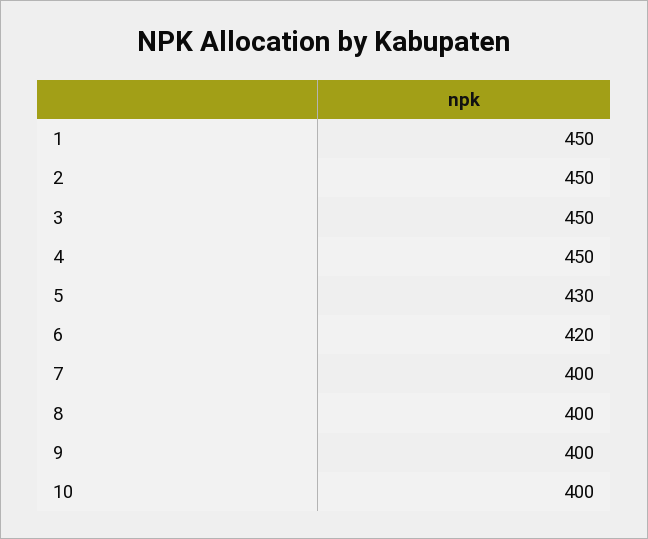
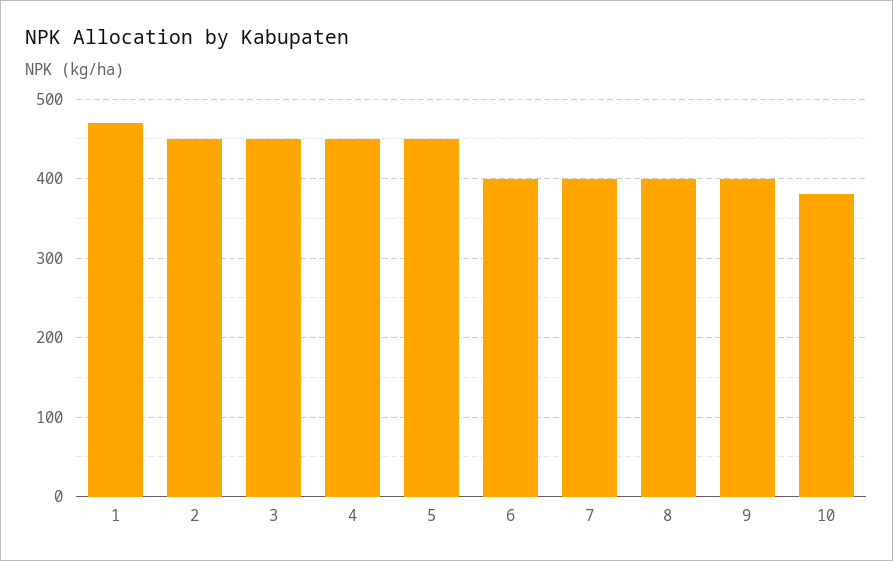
  {
-   "1": 450,
+   "1": 470,
    "2": 450,
    "3": 450,
    "4": 450,
-   "5": 430,
+   "5": 450,
-   "6": 420,
+   "6": 400,
    "7": 400,
    "8": 400,
    "9": 400,
-   "10": 400
+   "10": 380
  }

